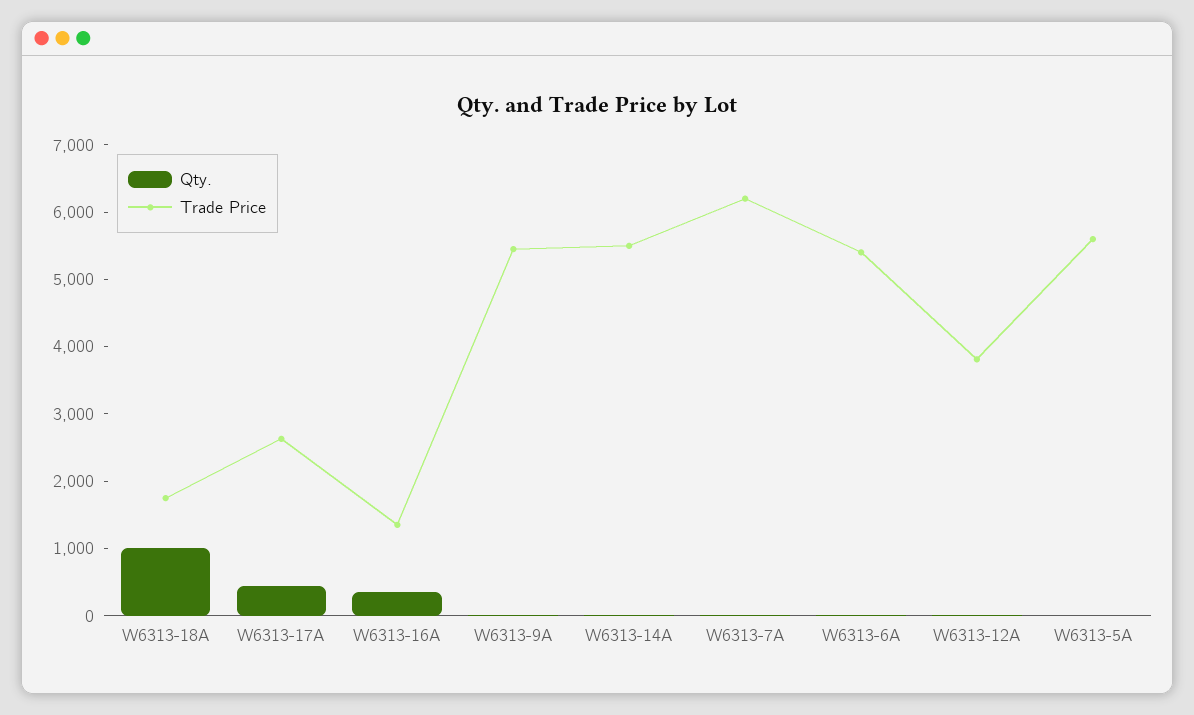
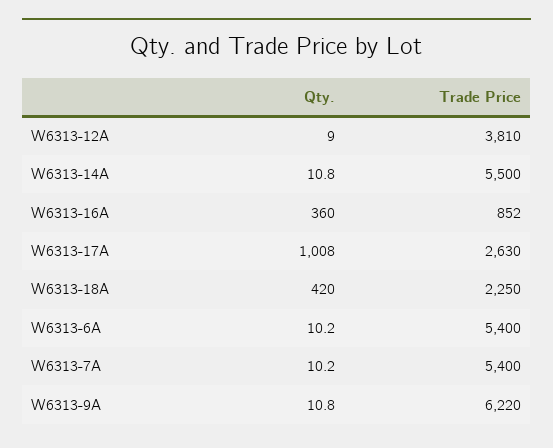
  {
    "Qty.": {
-     "W6313-18A": 1000,
+     "W6313-18A": 420,
-     "W6313-17A": 400,
+     "W6313-17A": 1008,
      "W6313-16A": 360,
      "W6313-9A": 10.8,
      "W6313-14A": 10.8,
      "W6313-7A": 10.2,
      "W6313-6A": 10.2,
-     "W6313-12A": 9,
+     "W6313-12A": 9
-     "W6313-5A": 0
    },
    "Trade Price": {
-     "W6313-18A": 1800,
+     "W6313-18A": 2250,
      "W6313-17A": 2630,
-     "W6313-16A": 1400,
+     "W6313-16A": 852,
-     "W6313-9A": 5400,
+     "W6313-9A": 6220,
      "W6313-14A": 5500,
-     "W6313-7A": 6200,
+     "W6313-7A": 5400,
      "W6313-6A": 5400,
-     "W6313-12A": 3810,
+     "W6313-12A": 3810
-     "W6313-5A": 5600
    }
  }

